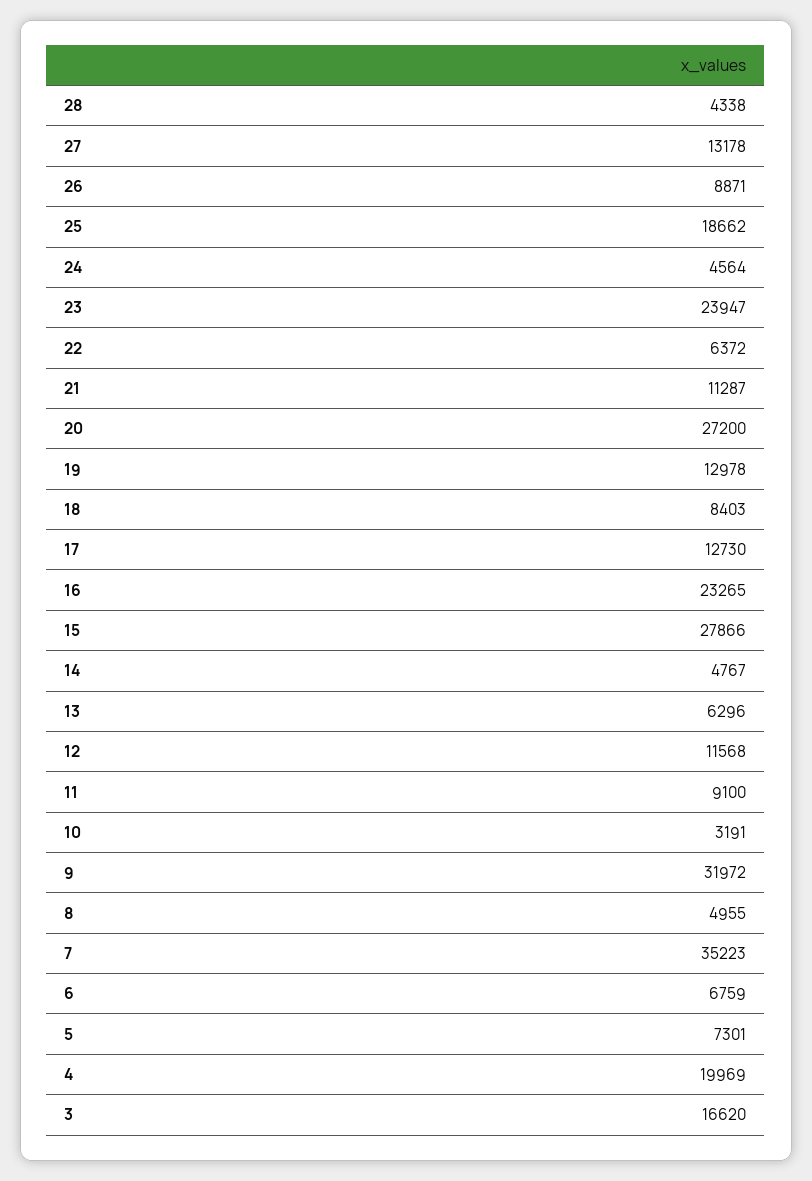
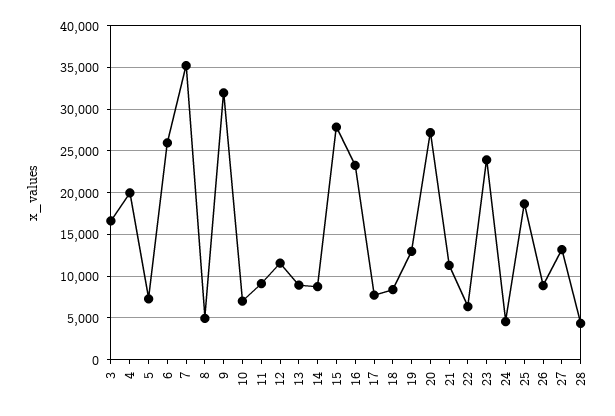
  {
    "28": 4338,
    "27": 13178,
    "26": 8871,
    "25": 18662,
    "24": 4564,
    "23": 23947,
    "22": 6372,
    "21": 11287,
    "20": 27200,
    "19": 12978,
    "18": 8403,
-   "17": 12730,
+   "17": 8000,
    "16": 23265,
    "15": 27866,
-   "14": 4767,
+   "14": 9000,
-   "13": 6296,
+   "13": 9000,
    "12": 11568,
    "11": 9100,
-   "10": 3191,
+   "10": 7000,
    "9": 31972,
    "8": 4955,
    "7": 35223,
-   "6": 6759,
+   "6": 26000,
    "5": 7301,
    "4": 19969,
    "3": 16620
  }

